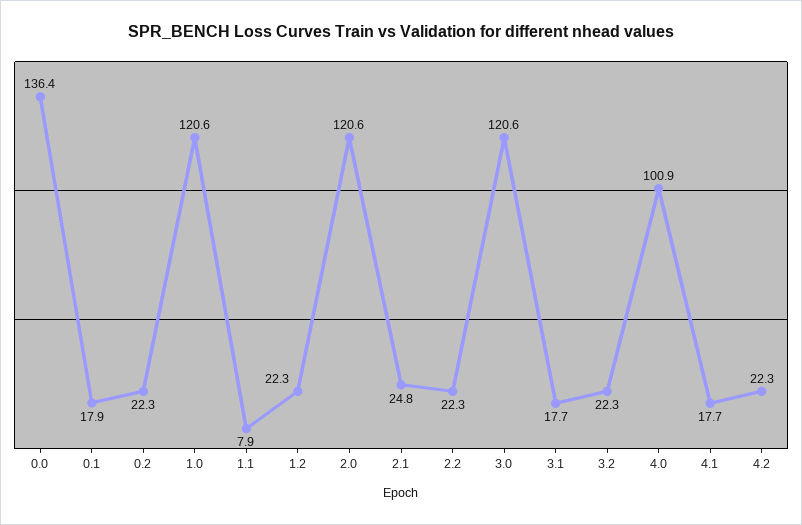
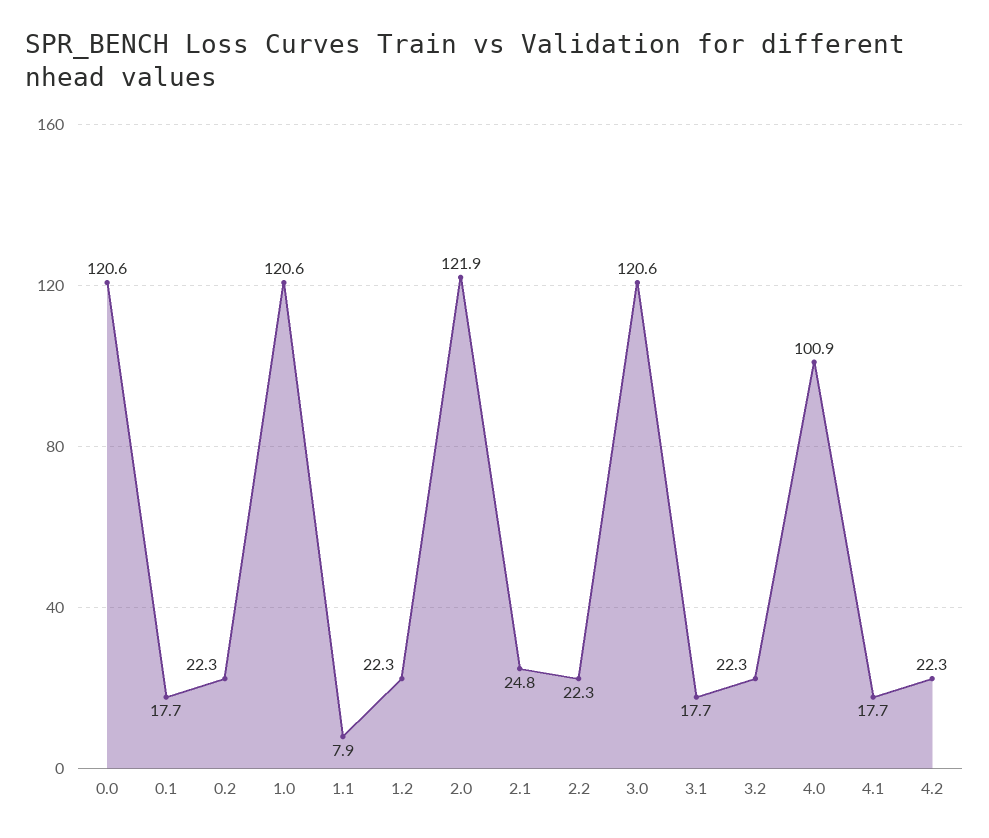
  {
-   "0.0": 136.4,
+   "0.0": 120.6,
-   "0.1": 17.9,
+   "0.1": 17.7,
    "0.2": 22.3,
    "1.0": 120.6,
    "1.1": 7.9,
    "1.2": 22.3,
-   "2.0": 120.6,
+   "2.0": 121.9,
    "2.1": 24.8,
    "2.2": 22.3,
    "3.0": 120.6,
    "3.1": 17.7,
    "3.2": 22.3,
    "4.0": 100.9,
    "4.1": 17.7,
    "4.2": 22.3
  }

